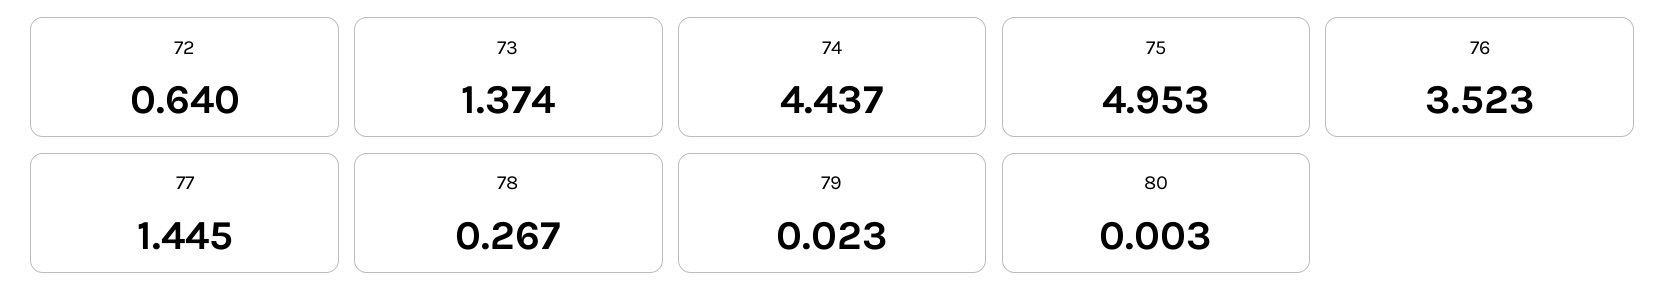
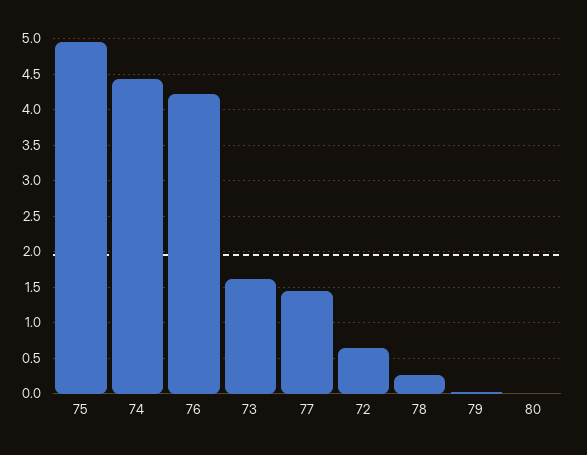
  {
    "72": 0.64,
-   "73": 1.374,
+   "73": 1.6,
    "74": 4.437,
    "75": 4.953,
-   "76": 3.523,
+   "76": 4.2,
    "77": 1.445,
    "78": 0.267,
    "79": 0.023,
    "80": 0.003
  }

